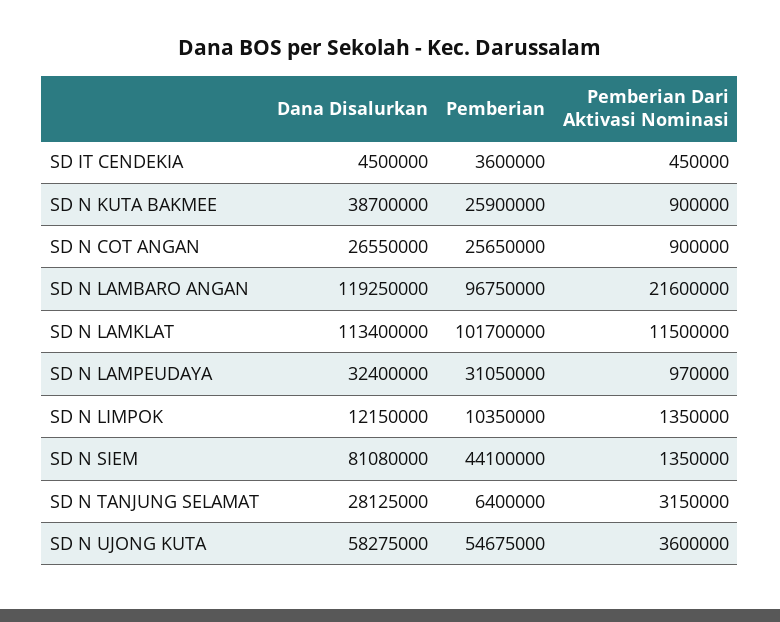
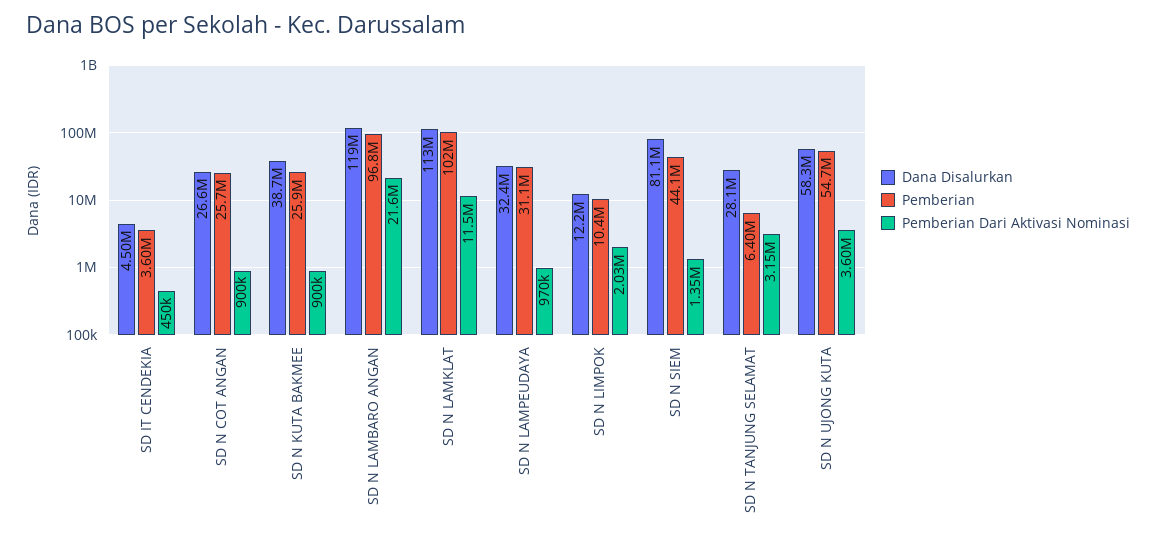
  {
    "Dana Disalurkan": {
      "SD IT CENDEKIA": 4500000,
      "SD N KUTA BAKMEE": 38700000,
      "SD N COT ANGAN": 26550000,
      "SD N LAMBARO ANGAN": 119250000,
      "SD N LAMKLAT": 113400000,
      "SD N LAMPEUDAYA": 32400000,
      "SD N LIMPOK": 12150000,
      "SD N SIEM": 81080000,
      "SD N TANJUNG SELAMAT": 28125000,
      "SD N UJONG KUTA": 58275000
    },
    "Pemberian": {
      "SD IT CENDEKIA": 3600000,
      "SD N KUTA BAKMEE": 25900000,
      "SD N COT ANGAN": 25650000,
      "SD N LAMBARO ANGAN": 96750000,
      "SD N LAMKLAT": 101700000,
      "SD N LAMPEUDAYA": 31050000,
      "SD N LIMPOK": 10350000,
      "SD N SIEM": 44100000,
      "SD N TANJUNG SELAMAT": 6400000,
      "SD N UJONG KUTA": 54675000
    },
    "Pemberian Dari Aktivasi Nominasi": {
      "SD IT CENDEKIA": 450000,
      "SD N KUTA BAKMEE": 900000,
      "SD N COT ANGAN": 900000,
      "SD N LAMBARO ANGAN": 21600000,
      "SD N LAMKLAT": 11500000,
      "SD N LAMPEUDAYA": 970000,
-     "SD N LIMPOK": 1350000,
+     "SD N LIMPOK": 2030000,
      "SD N SIEM": 1350000,
      "SD N TANJUNG SELAMAT": 3150000,
      "SD N UJONG KUTA": 3600000
    }
  }

